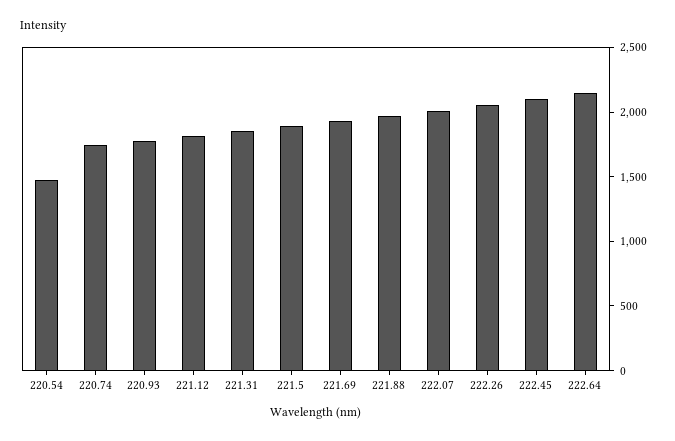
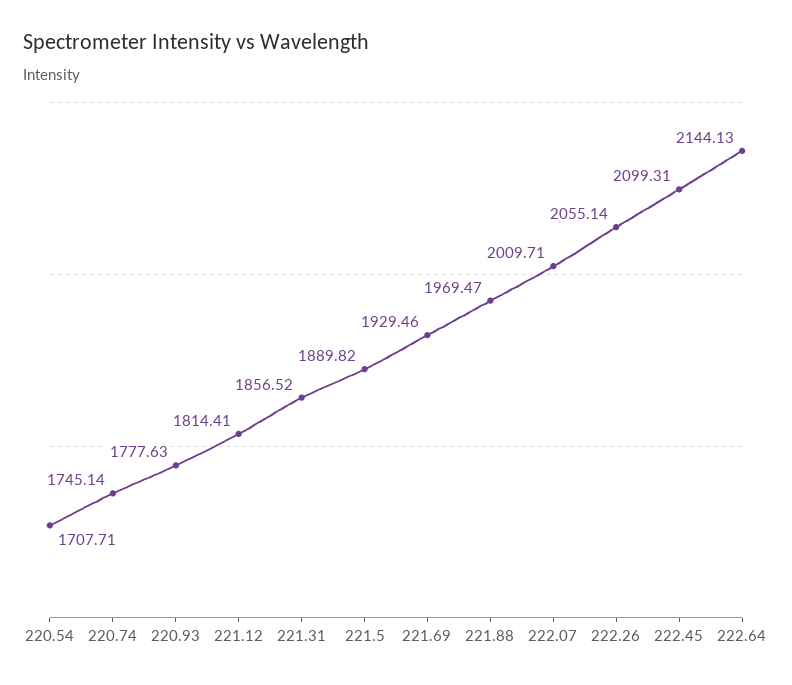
  {
-   "220.54": 1500,
+   "220.54": 1707.71,
    "220.74": 1745.14,
    "220.93": 1777.63,
    "221.12": 1814.41,
    "221.31": 1856.52,
    "221.5": 1889.82,
    "221.69": 1929.46,
    "221.88": 1969.47,
    "222.07": 2009.71,
    "222.26": 2055.14,
    "222.45": 2099.31,
    "222.64": 2144.13
  }

